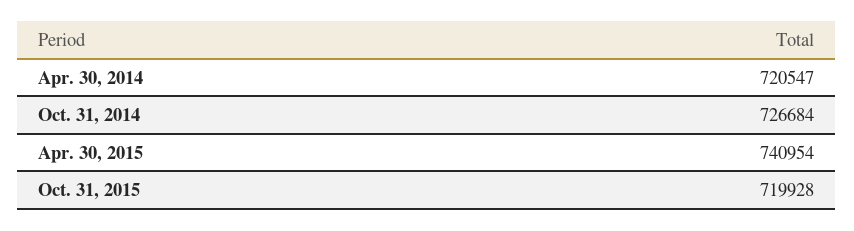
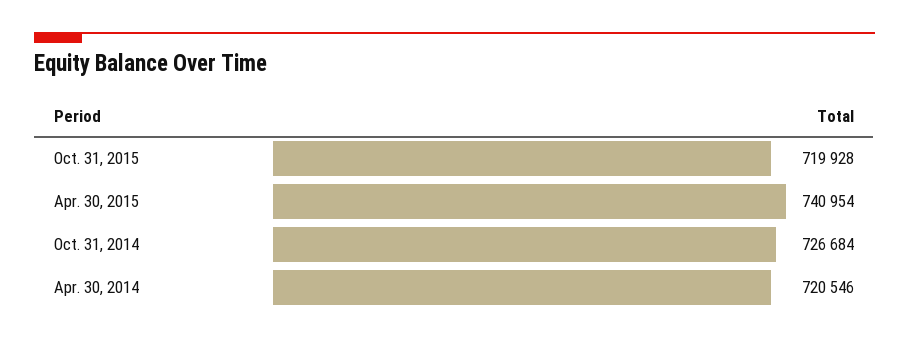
  {
-   "Apr. 30, 2014": 720547,
+   "Apr. 30, 2014": 720546,
    "Oct. 31, 2014": 726684,
    "Apr. 30, 2015": 740954,
    "Oct. 31, 2015": 719928
  }

